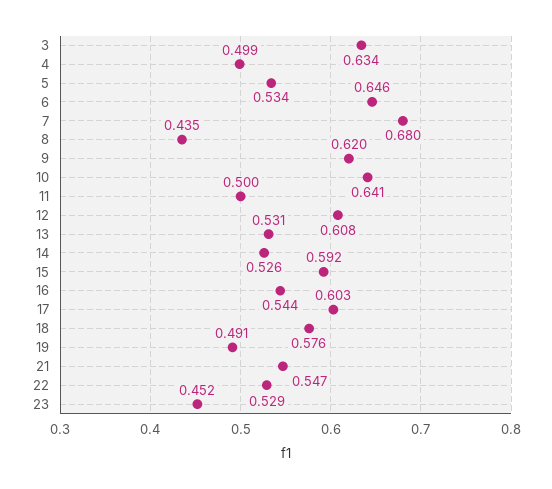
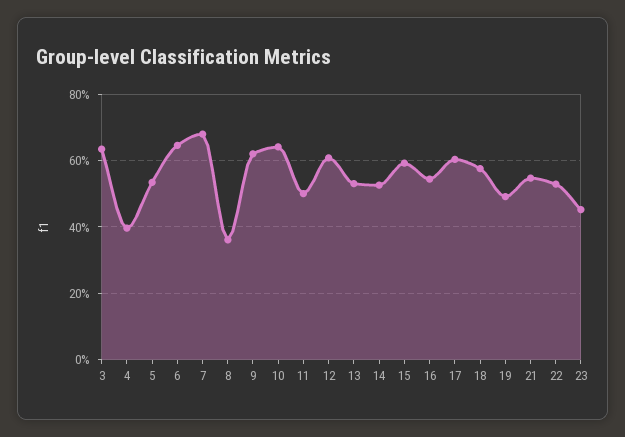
  {
    "3": 0.634,
-   "4": 0.499,
+   "4": 0.4,
    "5": 0.534,
    "6": 0.646,
    "7": 0.68,
-   "8": 0.435,
+   "8": 0.36,
    "9": 0.62,
    "10": 0.641,
    "11": 0.5,
    "12": 0.608,
    "13": 0.531,
    "14": 0.526,
    "15": 0.592,
    "16": 0.544,
    "17": 0.603,
    "18": 0.576,
    "19": 0.491,
    "21": 0.547,
    "22": 0.529,
    "23": 0.452
  }

